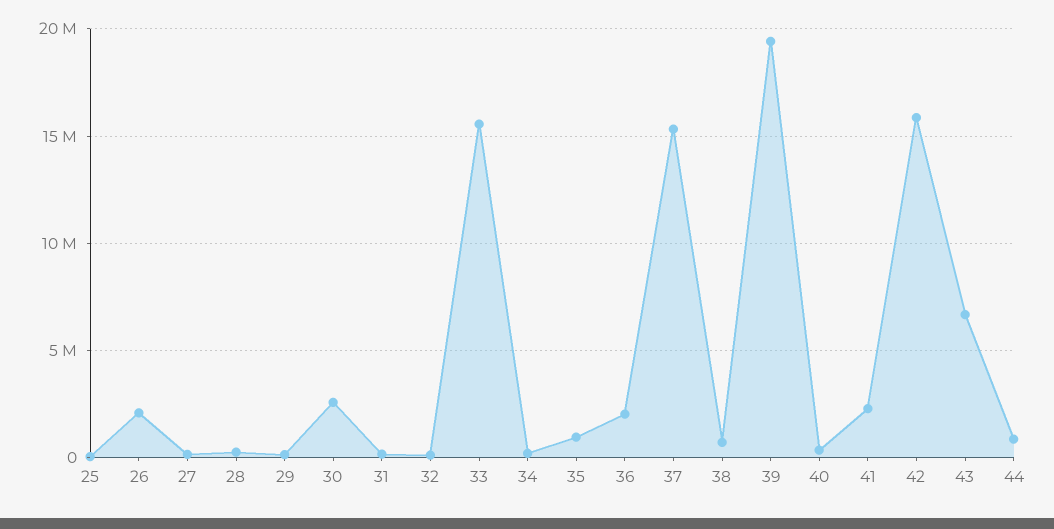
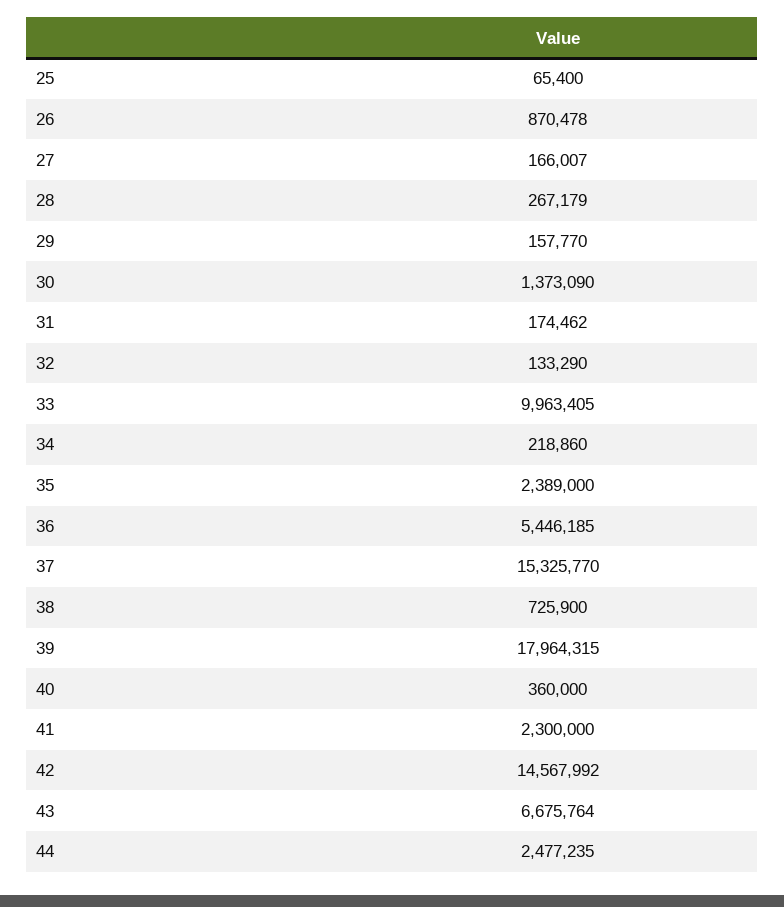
  {
    "25": 65400,
-   "26": 2000000,
+   "26": 870478,
    "27": 166007,
    "28": 267179,
    "29": 157770,
-   "30": 2500000,
+   "30": 1373090,
    "31": 174462,
    "32": 133290,
-   "33": 15500000,
+   "33": 9963405,
    "34": 218860,
-   "35": 1000000,
+   "35": 2389000,
-   "36": 2000000,
+   "36": 5446185,
    "37": 15325770,
    "38": 725900,
-   "39": 19500000,
+   "39": 17964315,
    "40": 360000,
    "41": 2300000,
-   "42": 16000000,
+   "42": 14567992,
    "43": 6675764,
-   "44": 1000000
+   "44": 2477235
  }

